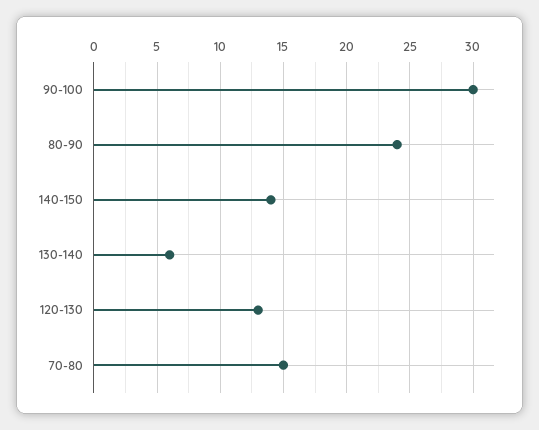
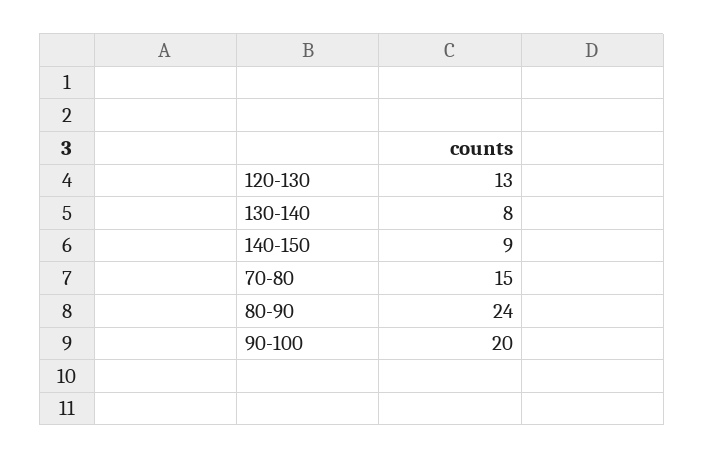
  {
-   "90-100": 30,
+   "90-100": 20,
    "80-90": 24,
-   "140-150": 14,
+   "140-150": 9,
-   "130-140": 6,
+   "130-140": 8,
    "120-130": 13,
    "70-80": 15
  }

